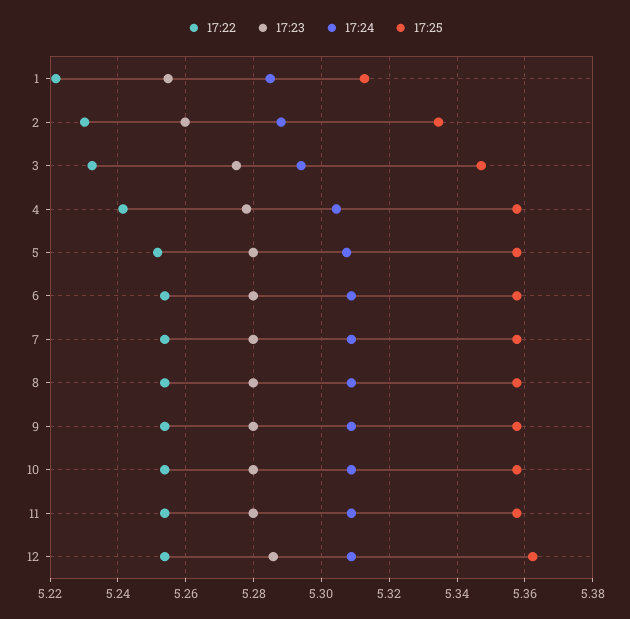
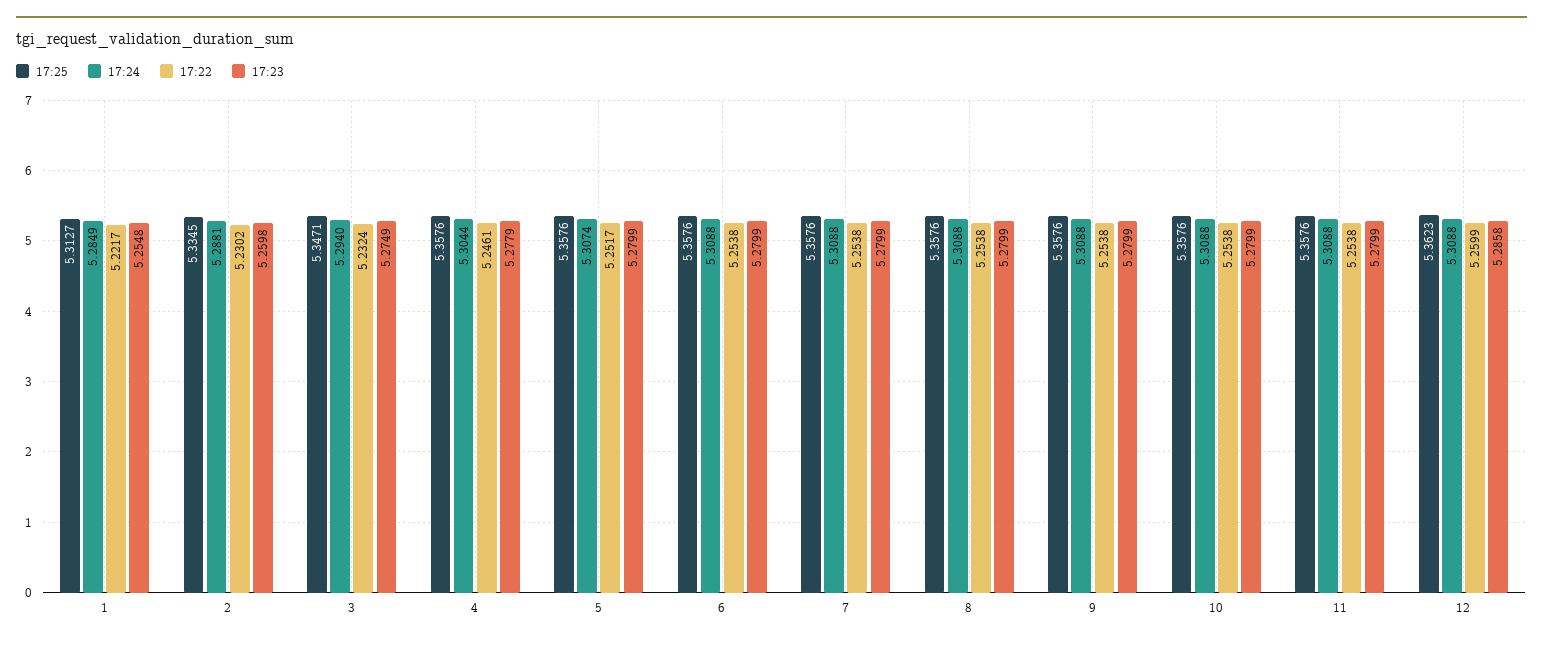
  {
    "17:22": {
      "1": 5.2217,
      "2": 5.2302,
      "3": 5.2324,
-     "4": 5.242,
+     "4": 5.2461,
      "5": 5.2517,
      "6": 5.2538,
      "7": 5.2538,
      "8": 5.2538,
      "9": 5.2538,
      "10": 5.2538,
      "11": 5.2538,
-     "12": 5.254
+     "12": 5.2599
    },
    "17:23": {
      "1": 5.2548,
      "2": 5.2598,
      "3": 5.2749,
      "4": 5.2779,
      "5": 5.2799,
      "6": 5.2799,
      "7": 5.2799,
      "8": 5.2799,
      "9": 5.2799,
      "10": 5.2799,
      "11": 5.2799,
      "12": 5.2858
    },
    "17:24": {
      "1": 5.2849,
      "2": 5.2881,
      "3": 5.294,
      "4": 5.3044,
      "5": 5.3074,
      "6": 5.3088,
      "7": 5.3088,
      "8": 5.3088,
      "9": 5.3088,
      "10": 5.3088,
      "11": 5.3088,
      "12": 5.3088
    },
    "17:25": {
      "1": 5.3127,
      "2": 5.3345,
      "3": 5.3471,
      "4": 5.3576,
      "5": 5.3576,
      "6": 5.3576,
      "7": 5.3576,
      "8": 5.3576,
      "9": 5.3576,
      "10": 5.3576,
      "11": 5.3576,
      "12": 5.3623
    }
  }

